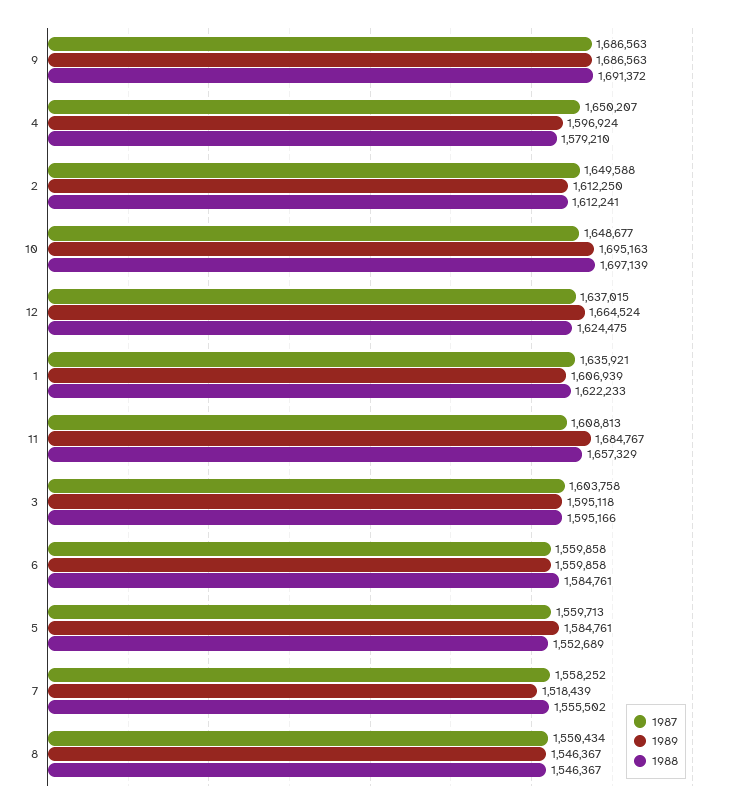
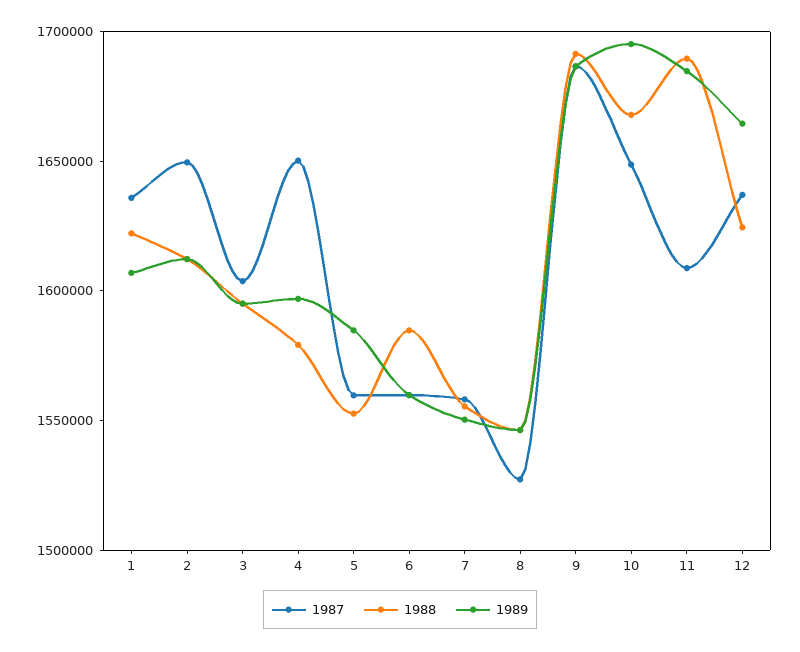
  {
    "1987": {
      "9": 1686563,
      "4": 1650207,
      "2": 1649588,
      "10": 1648677,
      "12": 1637015,
      "1": 1635921,
      "11": 1608813,
      "3": 1603758,
      "6": 1559858,
      "5": 1559713,
      "7": 1558252,
-     "8": 1550434
+     "8": 1530000
    },
    "1989": {
      "9": 1686563,
      "4": 1596924,
      "2": 1612250,
      "10": 1695163,
      "12": 1664524,
      "1": 1606939,
      "11": 1684767,
      "3": 1595118,
      "6": 1559858,
      "5": 1584761,
-     "7": 1518439,
+     "7": 1550000,
      "8": 1546367
    },
    "1988": {
      "9": 1691372,
      "4": 1579210,
      "2": 1612241,
-     "10": 1697139,
+     "10": 1670000,
      "12": 1624475,
      "1": 1622233,
-     "11": 1657329,
+     "11": 1690000,
      "3": 1595166,
      "6": 1584761,
      "5": 1552689,
      "7": 1555502,
      "8": 1546367
    }
  }

